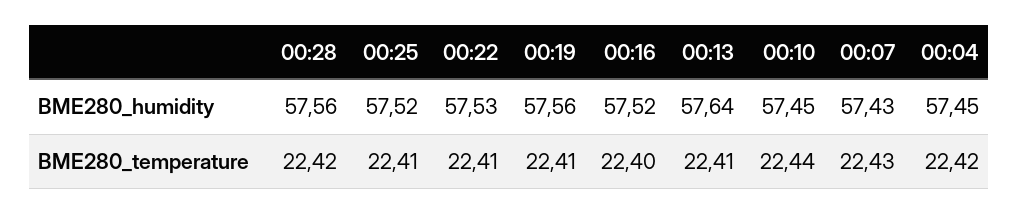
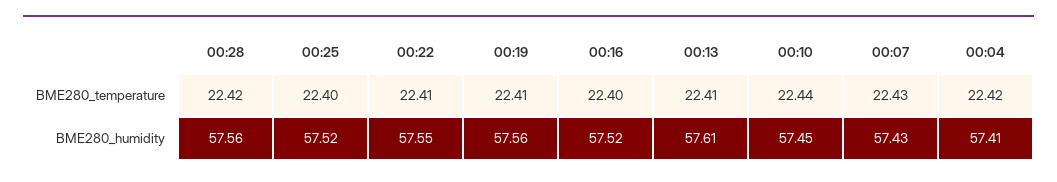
  {
    "00:28": {
      "BME280_humidity": 57.56,
      "BME280_temperature": 22.42
    },
    "00:25": {
      "BME280_humidity": 57.52,
-     "BME280_temperature": 22.41
+     "BME280_temperature": 22.4
    },
    "00:22": {
-     "BME280_humidity": 57.53,
+     "BME280_humidity": 57.55,
      "BME280_temperature": 22.41
    },
    "00:19": {
      "BME280_humidity": 57.56,
      "BME280_temperature": 22.41
    },
    "00:16": {
      "BME280_humidity": 57.52,
      "BME280_temperature": 22.4
    },
    "00:13": {
-     "BME280_humidity": 57.64,
+     "BME280_humidity": 57.61,
      "BME280_temperature": 22.41
    },
    "00:10": {
      "BME280_humidity": 57.45,
      "BME280_temperature": 22.44
    },
    "00:07": {
      "BME280_humidity": 57.43,
      "BME280_temperature": 22.43
    },
    "00:04": {
-     "BME280_humidity": 57.45,
+     "BME280_humidity": 57.41,
      "BME280_temperature": 22.42
    }
  }

